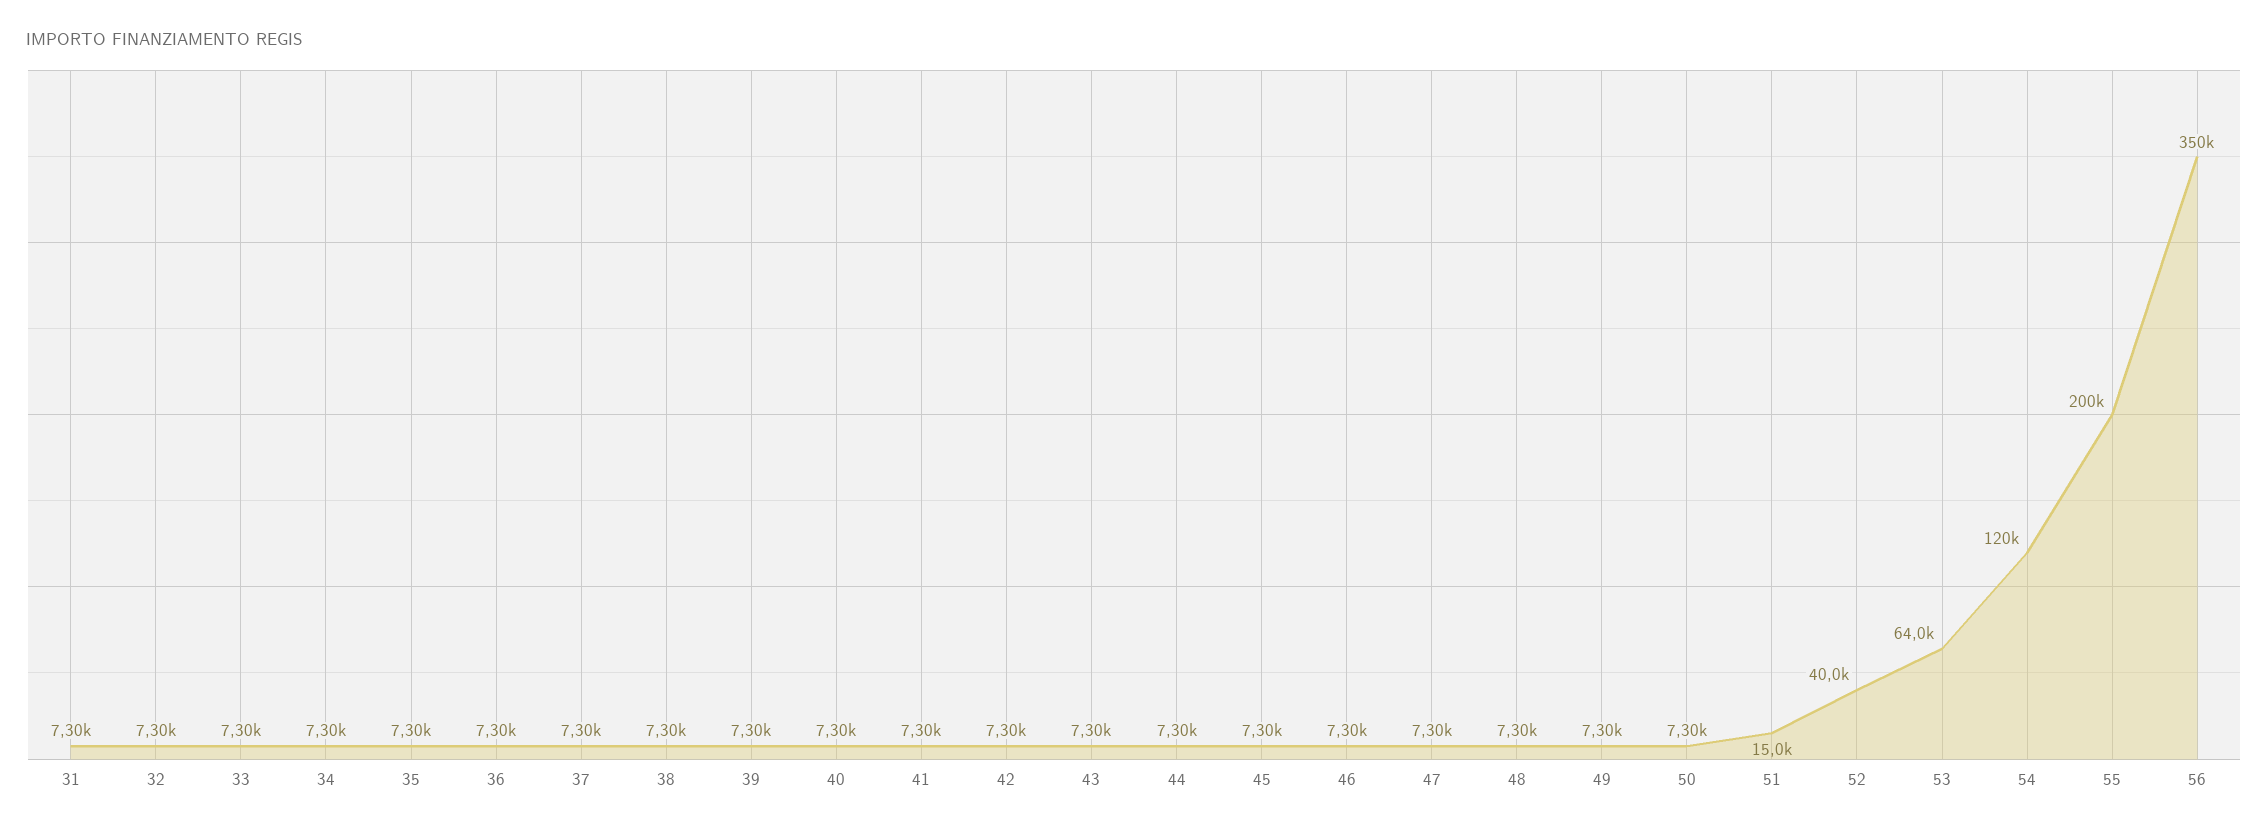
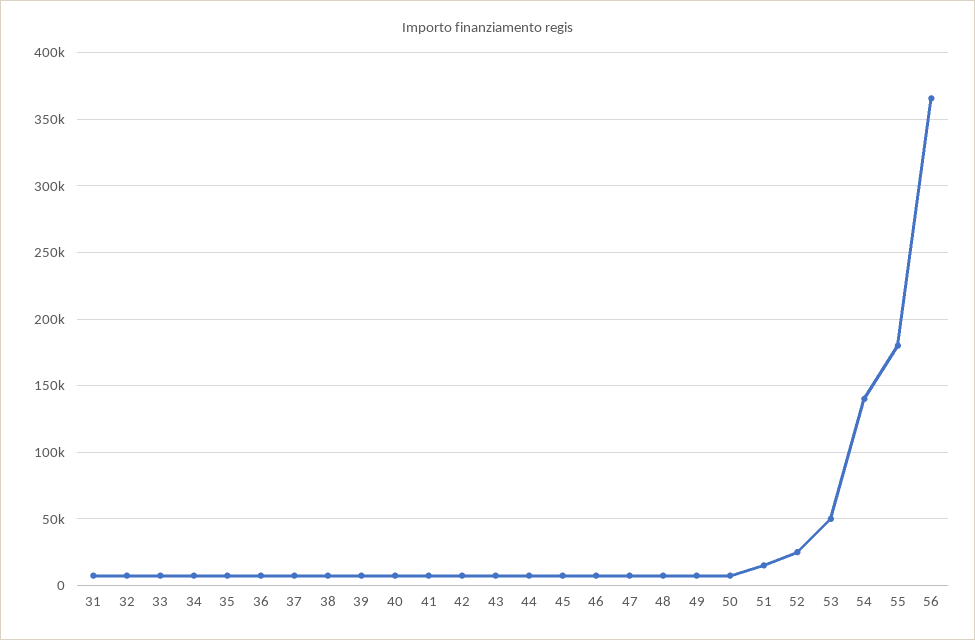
  {
    "31": 7300,
    "32": 7300,
    "33": 7300,
    "34": 7300,
    "35": 7300,
    "36": 7300,
    "37": 7300,
    "38": 7300,
    "39": 7300,
    "40": 7300,
    "41": 7300,
    "42": 7300,
    "43": 7300,
    "44": 7300,
    "45": 7300,
    "46": 7300,
    "47": 7300,
    "48": 7300,
    "49": 7300,
    "50": 7300,
    "51": 15000,
-   "52": 40000,
+   "52": 25000,
-   "53": 64000,
+   "53": 50000,
-   "54": 120000,
+   "54": 140000,
-   "55": 200000,
+   "55": 180000,
-   "56": 350000
+   "56": 365000
  }

